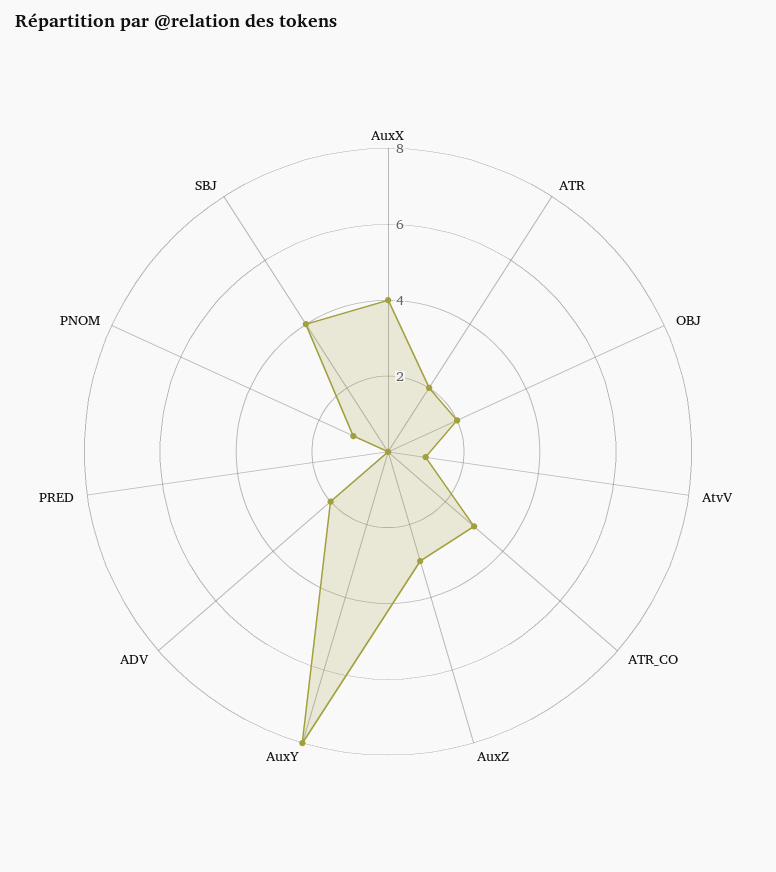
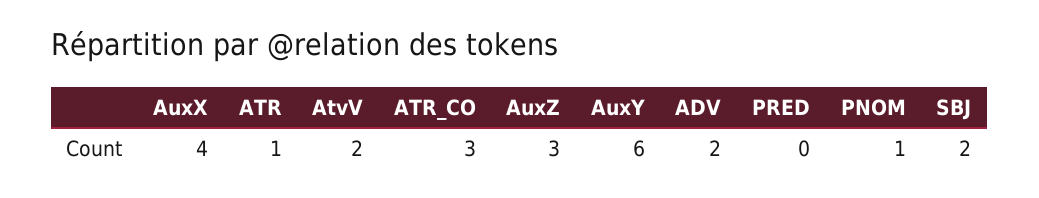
  {
    "AuxX": 4,
-   "ATR": 2,
+   "ATR": 1,
-   "OBJ": 2,
-   "AtvV": 1,
+   "AtvV": 2,
    "ATR_CO": 3,
    "AuxZ": 3,
-   "AuxY": 8,
+   "AuxY": 6,
    "ADV": 2,
    "PRED": 0,
    "PNOM": 1,
-   "SBJ": 4
+   "SBJ": 2
  }

